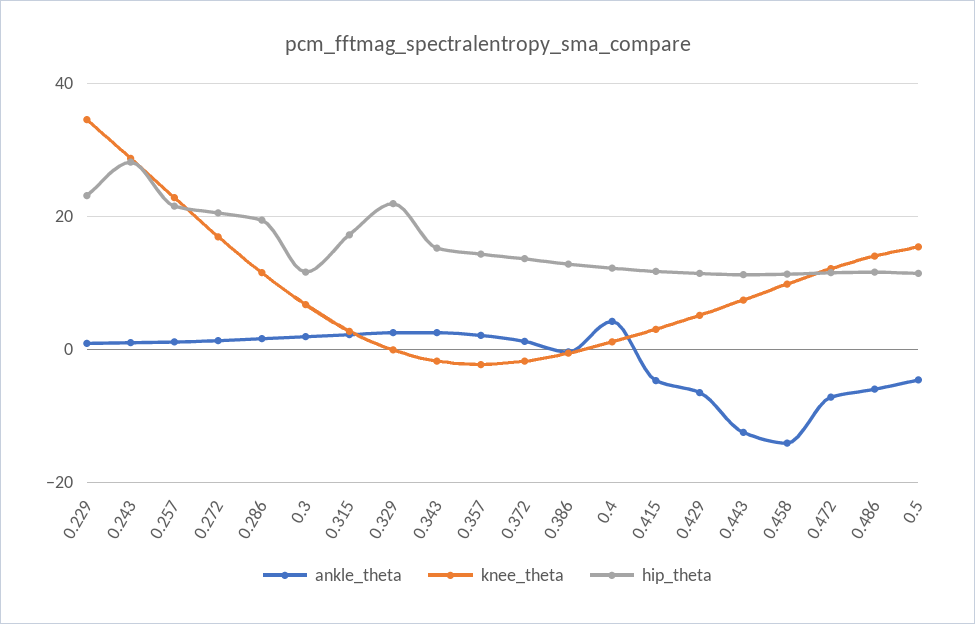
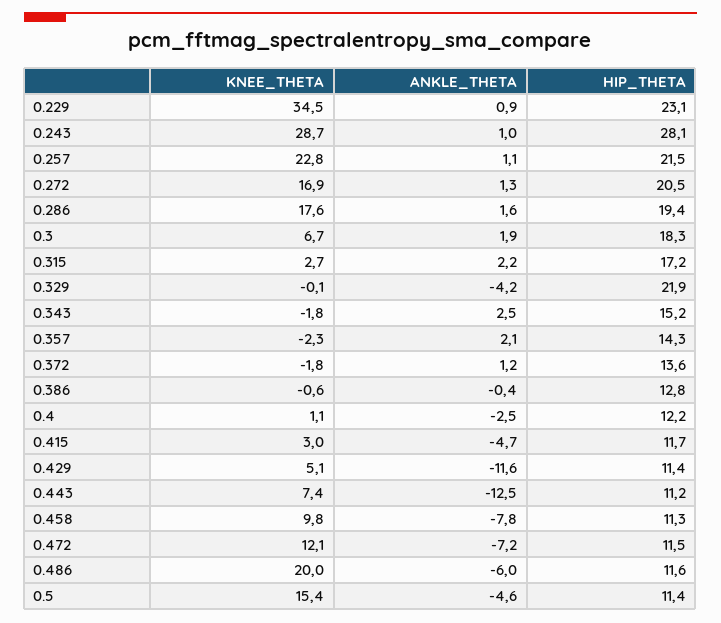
  {
    "ankle_theta": {
      "0.229": 0.9,
      "0.243": 1,
      "0.257": 1.1,
      "0.272": 1.3,
      "0.286": 1.6,
      "0.3": 1.9,
      "0.315": 2.2,
-     "0.329": 2,
+     "0.329": -4.2,
      "0.343": 2.5,
      "0.357": 2.1,
      "0.372": 1.2,
      "0.386": -0.4,
-     "0.4": 4,
+     "0.4": -2.5,
      "0.415": -4.7,
-     "0.429": -6,
+     "0.429": -11.6,
      "0.443": -12.5,
-     "0.458": -14,
+     "0.458": -7.8,
      "0.472": -7.2,
      "0.486": -6,
      "0.5": -4.6
    },
    "knee_theta": {
      "0.229": 34.5,
      "0.243": 28.7,
      "0.257": 22.8,
      "0.272": 16.9,
-     "0.286": 12,
+     "0.286": 17.6,
      "0.3": 6.7,
      "0.315": 2.7,
      "0.329": -0.1,
      "0.343": -1.8,
      "0.357": -2.3,
      "0.372": -1.8,
      "0.386": -0.6,
      "0.4": 1.1,
      "0.415": 3,
      "0.429": 5.1,
      "0.443": 7.4,
      "0.458": 9.8,
      "0.472": 12.1,
-     "0.486": 14,
+     "0.486": 20,
      "0.5": 15.4
    },
    "hip_theta": {
      "0.229": 23.1,
      "0.243": 28.1,
      "0.257": 21.5,
      "0.272": 20.5,
      "0.286": 19.4,
-     "0.3": 12,
+     "0.3": 18.3,
      "0.315": 17.2,
      "0.329": 21.9,
      "0.343": 15.2,
      "0.357": 14.3,
      "0.372": 13.6,
      "0.386": 12.8,
      "0.4": 12.2,
      "0.415": 11.7,
      "0.429": 11.4,
      "0.443": 11.2,
      "0.458": 11.3,
      "0.472": 11.5,
      "0.486": 11.6,
      "0.5": 11.4
    }
  }

